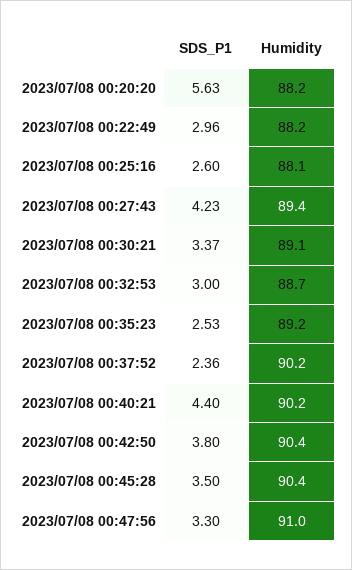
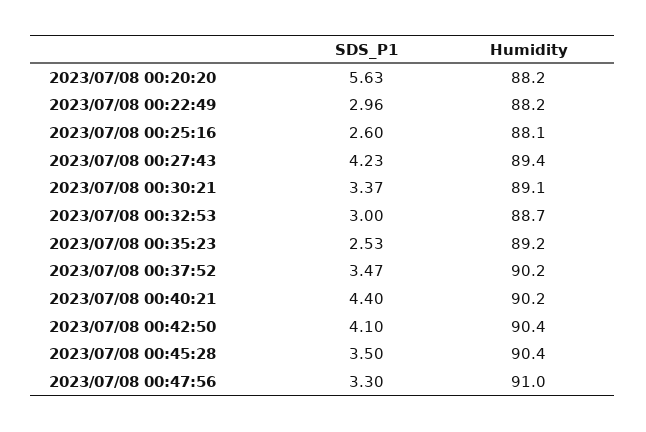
  {
    "SDS_P1": {
      "2023/07/08 00:20:20": 5.63,
      "2023/07/08 00:22:49": 2.96,
      "2023/07/08 00:25:16": 2.6,
      "2023/07/08 00:27:43": 4.23,
      "2023/07/08 00:30:21": 3.37,
      "2023/07/08 00:32:53": 3,
      "2023/07/08 00:35:23": 2.53,
-     "2023/07/08 00:37:52": 2.36,
+     "2023/07/08 00:37:52": 3.47,
      "2023/07/08 00:40:21": 4.4,
-     "2023/07/08 00:42:50": 3.8,
+     "2023/07/08 00:42:50": 4.1,
      "2023/07/08 00:45:28": 3.5,
      "2023/07/08 00:47:56": 3.3
    },
    "Humidity": {
      "2023/07/08 00:20:20": 88.2,
      "2023/07/08 00:22:49": 88.2,
      "2023/07/08 00:25:16": 88.1,
      "2023/07/08 00:27:43": 89.4,
      "2023/07/08 00:30:21": 89.1,
      "2023/07/08 00:32:53": 88.7,
      "2023/07/08 00:35:23": 89.2,
      "2023/07/08 00:37:52": 90.2,
      "2023/07/08 00:40:21": 90.2,
      "2023/07/08 00:42:50": 90.4,
      "2023/07/08 00:45:28": 90.4,
      "2023/07/08 00:47:56": 91
    }
  }

